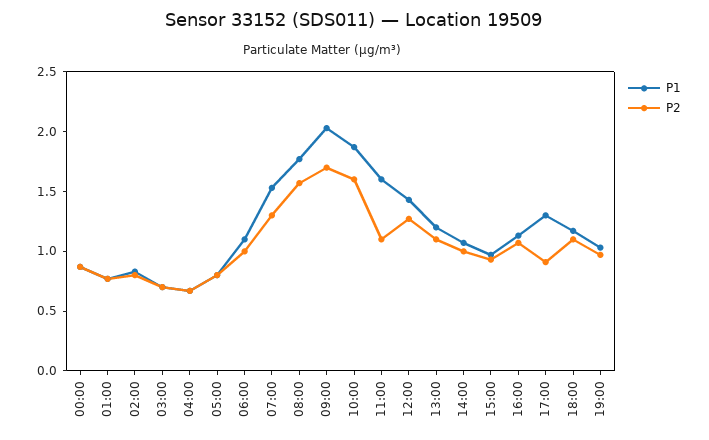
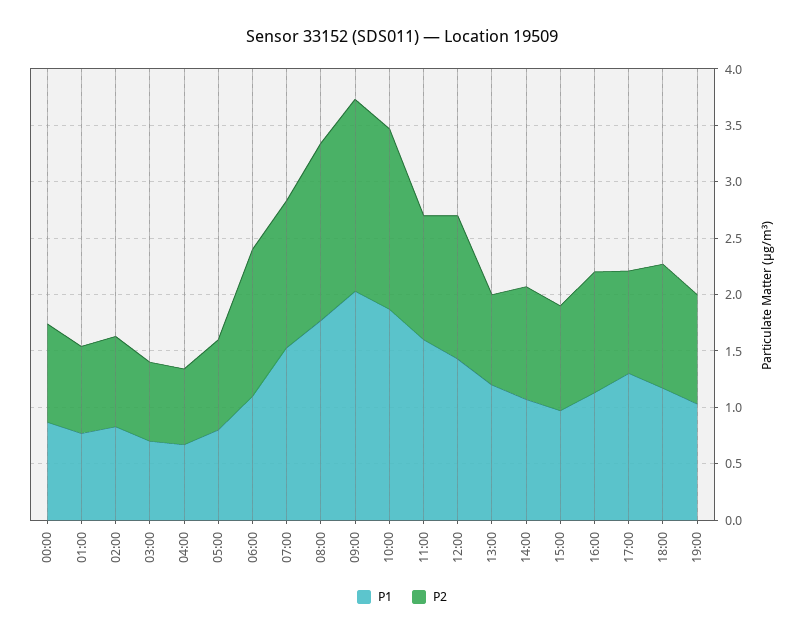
  {
    "P1": {
      "00:00": 0.9,
      "01:00": 0.8,
      "02:00": 0.8,
      "03:00": 0.7,
      "04:00": 0.7,
      "05:00": 0.8,
      "06:00": 1.1,
      "07:00": 1.5,
      "08:00": 1.8,
      "09:00": 2,
      "10:00": 1.9,
      "11:00": 1.6,
      "12:00": 1.4,
      "13:00": 1.2,
      "14:00": 1.1,
      "15:00": 1,
      "16:00": 1.1,
      "17:00": 1.3,
      "18:00": 1.2,
      "19:00": 1
    },
    "P2": {
      "00:00": 0.9,
      "01:00": 0.8,
      "02:00": 0.8,
      "03:00": 0.7,
      "04:00": 0.7,
      "05:00": 0.8,
-     "06:00": 1,
+     "06:00": 1.3,
      "07:00": 1.3,
      "08:00": 1.6,
      "09:00": 1.7,
      "10:00": 1.6,
      "11:00": 1.1,
      "12:00": 1.3,
-     "13:00": 1.1,
+     "13:00": 0.8,
      "14:00": 1,
      "15:00": 0.9,
      "16:00": 1.1,
      "17:00": 0.9,
      "18:00": 1.1,
      "19:00": 1
    }
  }

